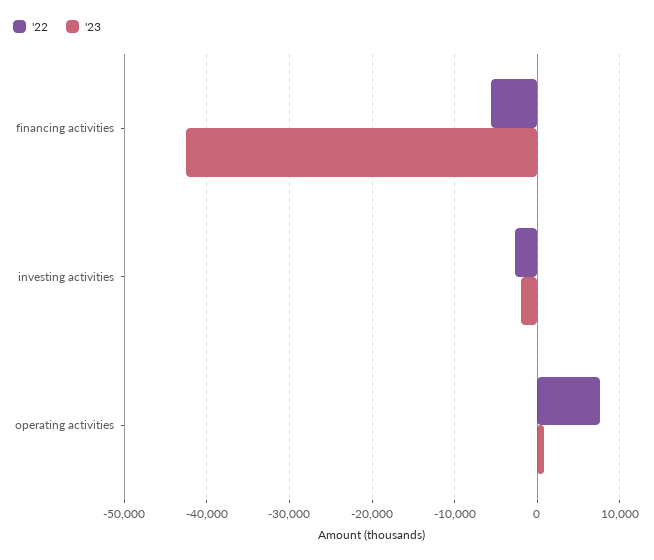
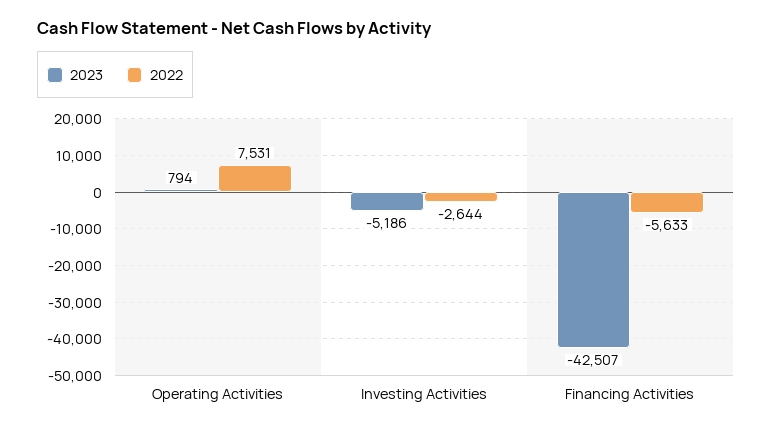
  {
    "'22": {
      "financing activities": -5633,
      "investing activities": -2644,
      "operating activities": 7531
    },
    "'23": {
      "financing activities": -42507,
-     "investing activities": -2000,
+     "investing activities": -5186,
      "operating activities": 794
    }
  }

